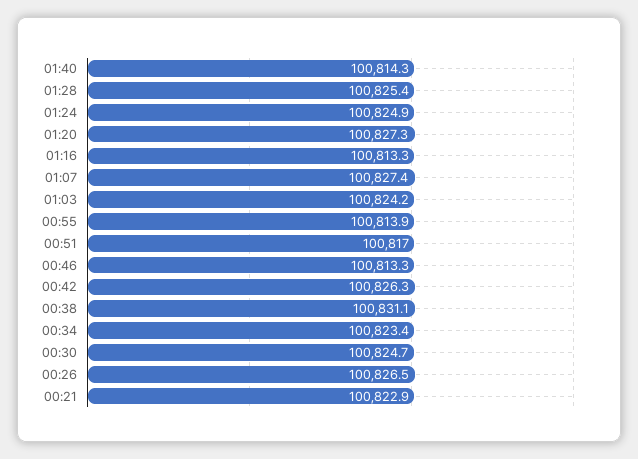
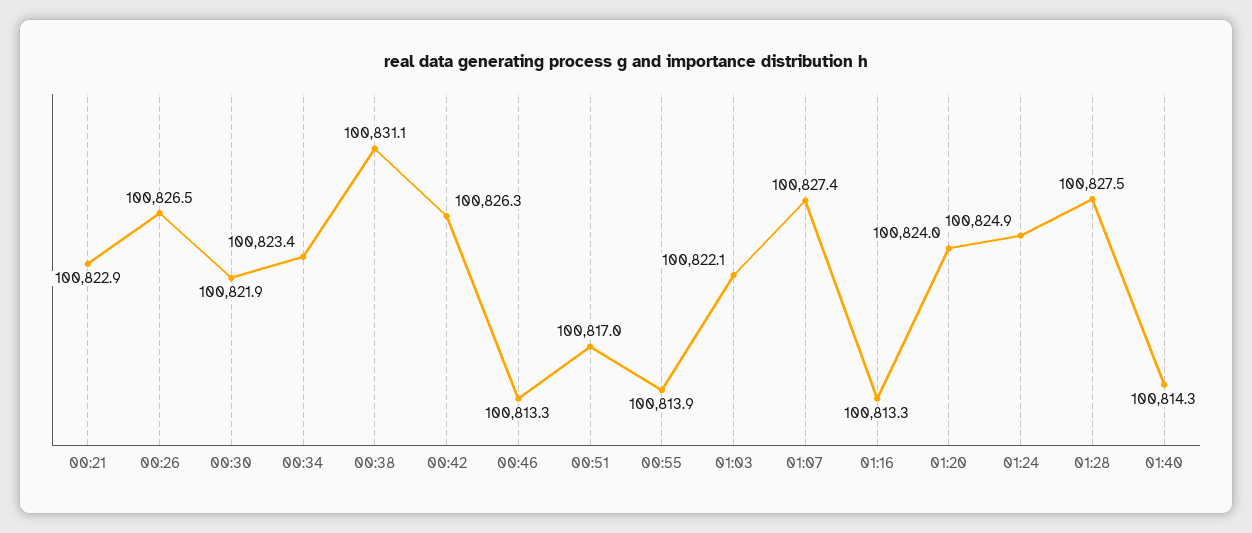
  {
    "01:40": 100814.3,
-   "01:28": 100825.4,
+   "01:28": 100827.5,
    "01:24": 100824.9,
-   "01:20": 100827.3,
+   "01:20": 100824,
    "01:16": 100813.3,
    "01:07": 100827.4,
-   "01:03": 100824.2,
+   "01:03": 100822.1,
    "00:55": 100813.9,
    "00:51": 100817,
    "00:46": 100813.3,
    "00:42": 100826.3,
    "00:38": 100831.1,
    "00:34": 100823.4,
-   "00:30": 100824.7,
+   "00:30": 100821.9,
    "00:26": 100826.5,
    "00:21": 100822.9
  }

